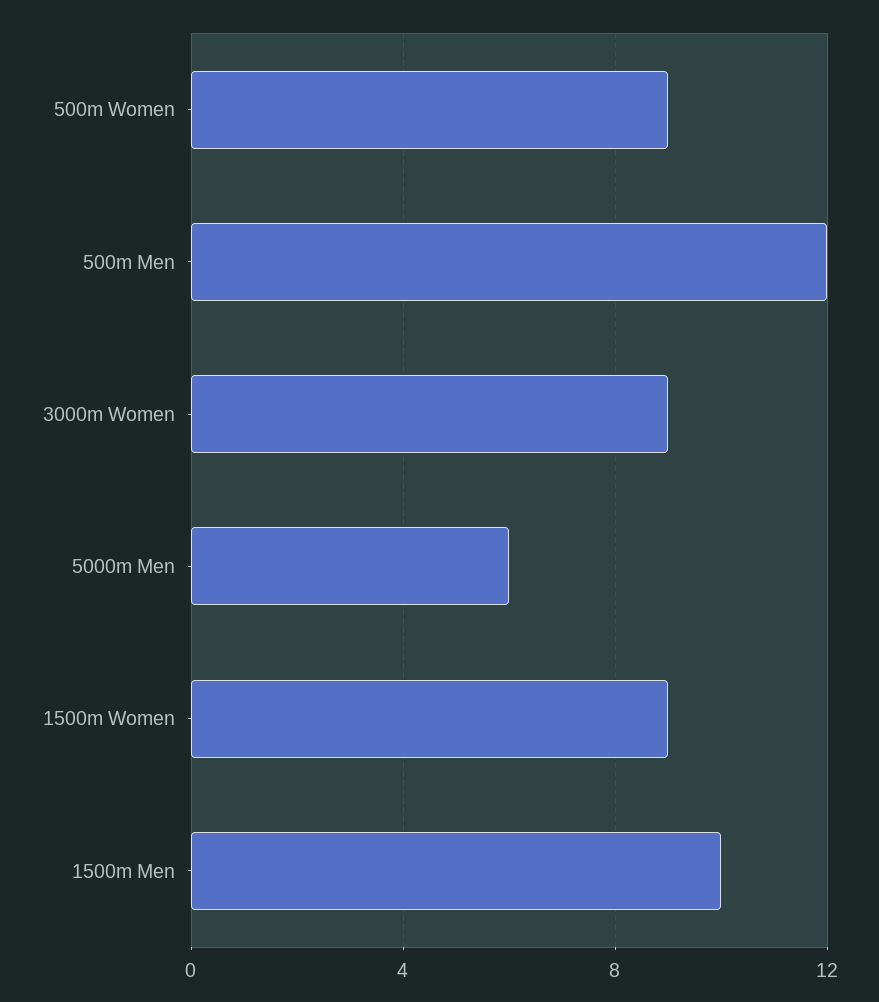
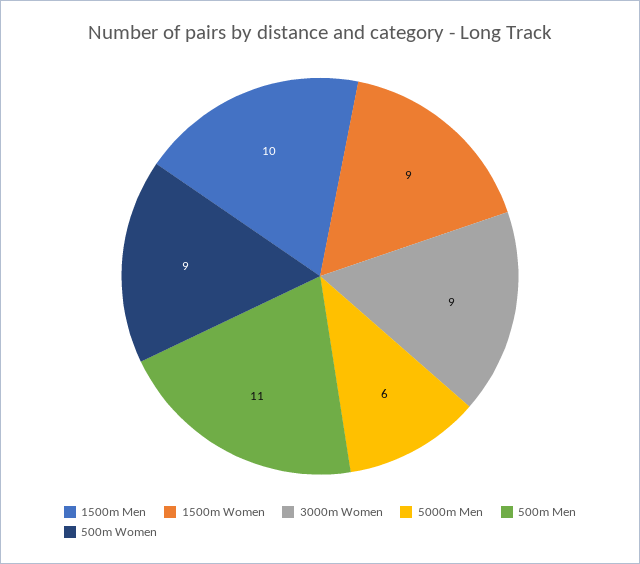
  {
    "500m Women": 9,
-   "500m Men": 12,
+   "500m Men": 11,
    "3000m Women": 9,
    "5000m Men": 6,
    "1500m Women": 9,
    "1500m Men": 10
  }

